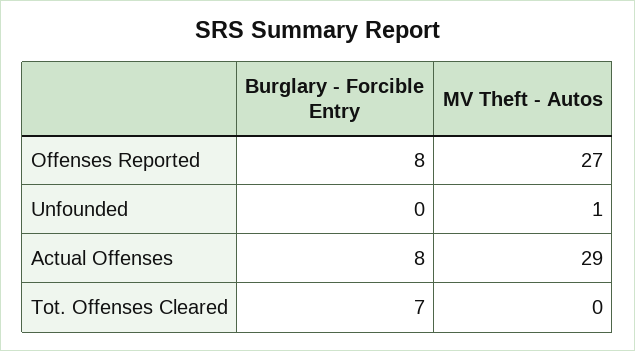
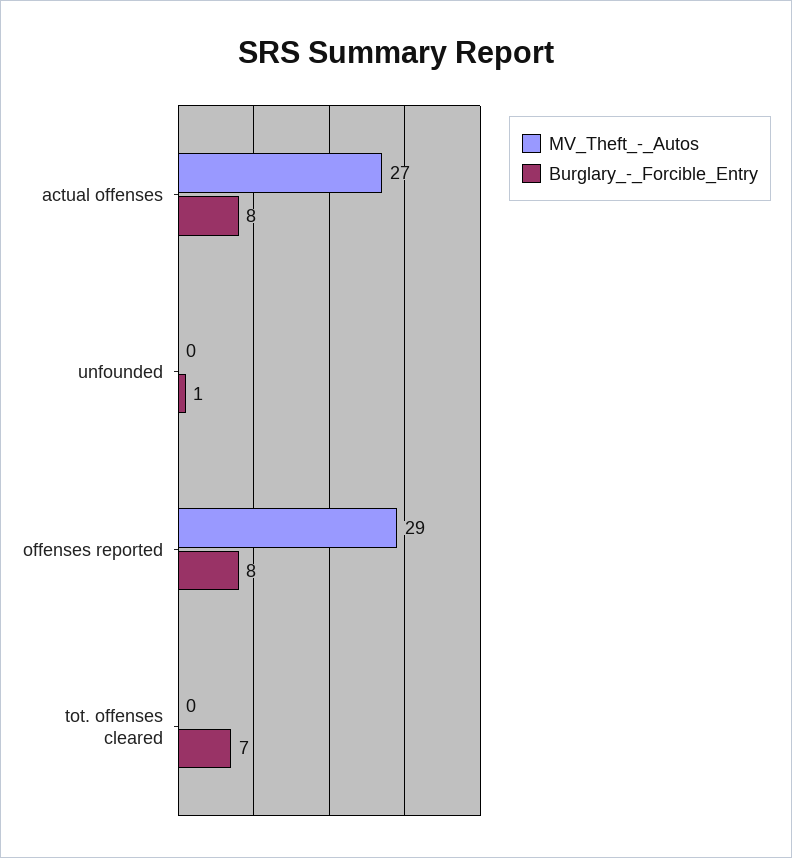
  {
    "Burglary - Forcible Entry": {
      "Offenses Reported": 8,
-     "Unfounded": 0,
+     "Unfounded": 1,
      "Actual Offenses": 8,
      "Tot. Offenses Cleared": 7
    },
    "MV Theft - Autos": {
-     "Offenses Reported": 27,
+     "Offenses Reported": 29,
-     "Unfounded": 1,
+     "Unfounded": 0,
-     "Actual Offenses": 29,
+     "Actual Offenses": 27,
      "Tot. Offenses Cleared": 0
    }
  }

